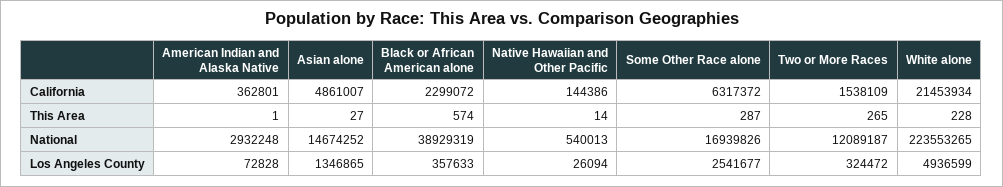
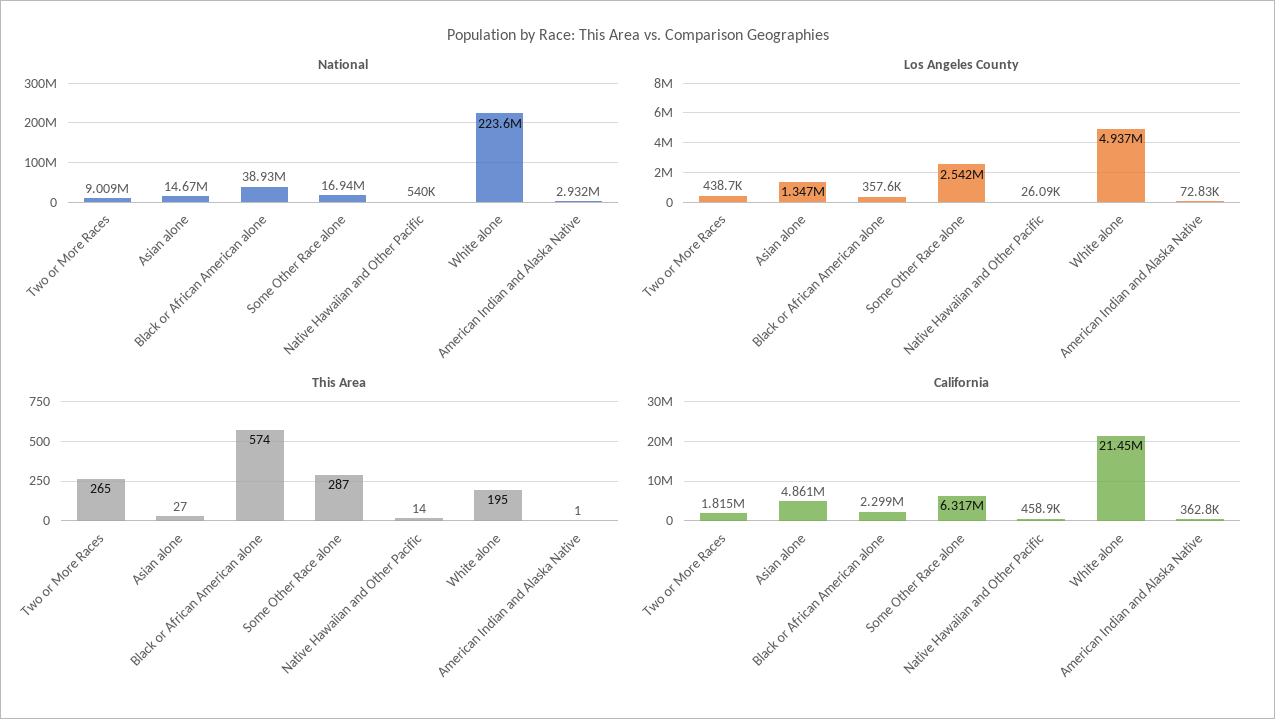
  {
    "California": {
      "American Indian and Alaska Native": 362801,
      "Asian alone": 4861007,
      "Black or African American alone": 2299072,
-     "Native Hawaiian and Other Pacific": 144386,
+     "Native Hawaiian and Other Pacific": 458900,
      "Some Other Race alone": 6317372,
-     "Two or More Races": 1538109,
+     "Two or More Races": 1815000,
      "White alone": 21453934
    },
    "This Area": {
      "American Indian and Alaska Native": 1,
      "Asian alone": 27,
      "Black or African American alone": 574,
      "Native Hawaiian and Other Pacific": 14,
      "Some Other Race alone": 287,
      "Two or More Races": 265,
-     "White alone": 228
+     "White alone": 195
    },
    "National": {
      "American Indian and Alaska Native": 2932248,
      "Asian alone": 14674252,
      "Black or African American alone": 38929319,
      "Native Hawaiian and Other Pacific": 540013,
      "Some Other Race alone": 16939826,
-     "Two or More Races": 12089187,
+     "Two or More Races": 9009000,
      "White alone": 223553265
    },
    "Los Angeles County": {
      "American Indian and Alaska Native": 72828,
      "Asian alone": 1346865,
      "Black or African American alone": 357633,
      "Native Hawaiian and Other Pacific": 26094,
      "Some Other Race alone": 2541677,
-     "Two or More Races": 324472,
+     "Two or More Races": 438700,
      "White alone": 4936599
    }
  }

